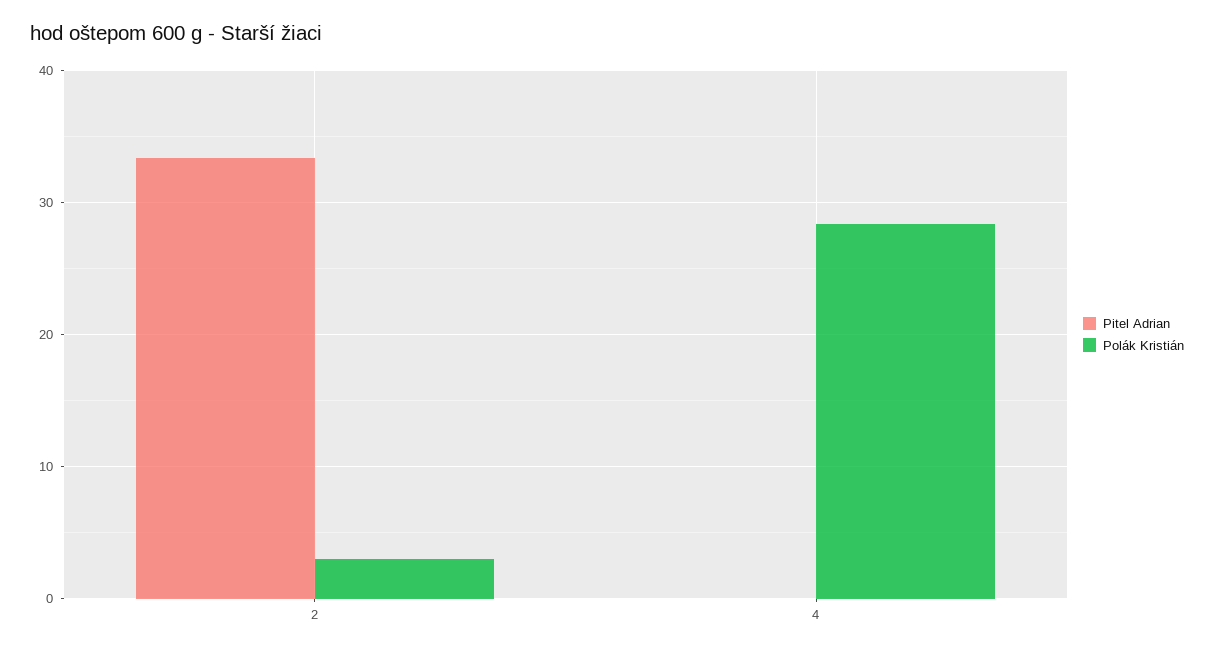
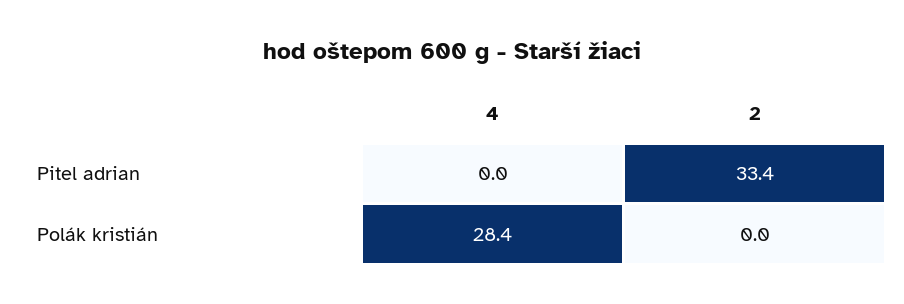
  {
    "Pitel Adrian": {
      "2": 33.4,
      "4": 0
    },
    "Polák Kristián": {
-     "2": 3,
+     "2": 0,
      "4": 28.4
    }
  }

